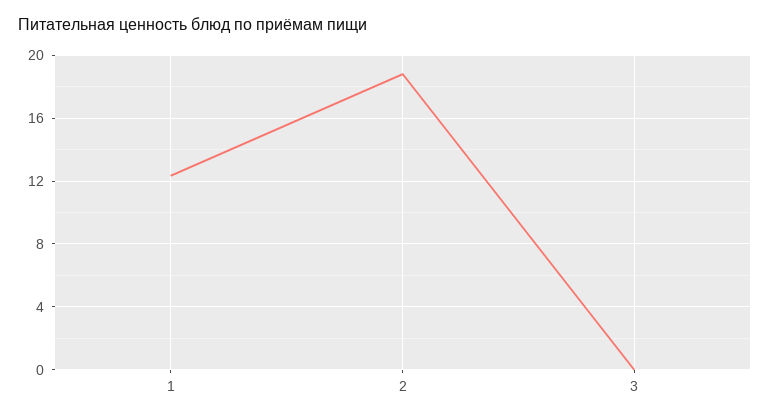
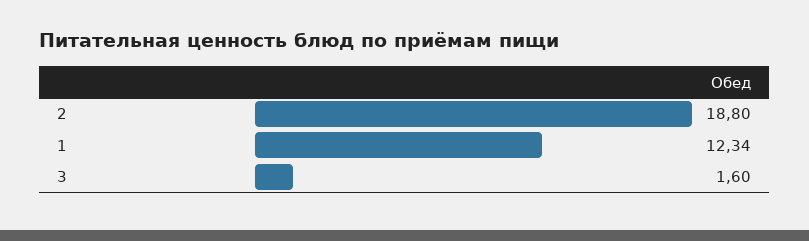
  {
    "1": 12.34,
    "2": 18.8,
-   "3": 0
+   "3": 1.6
  }

